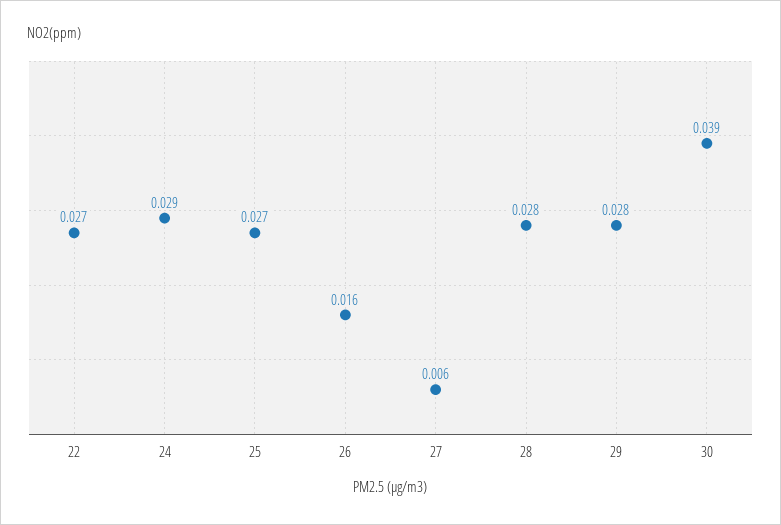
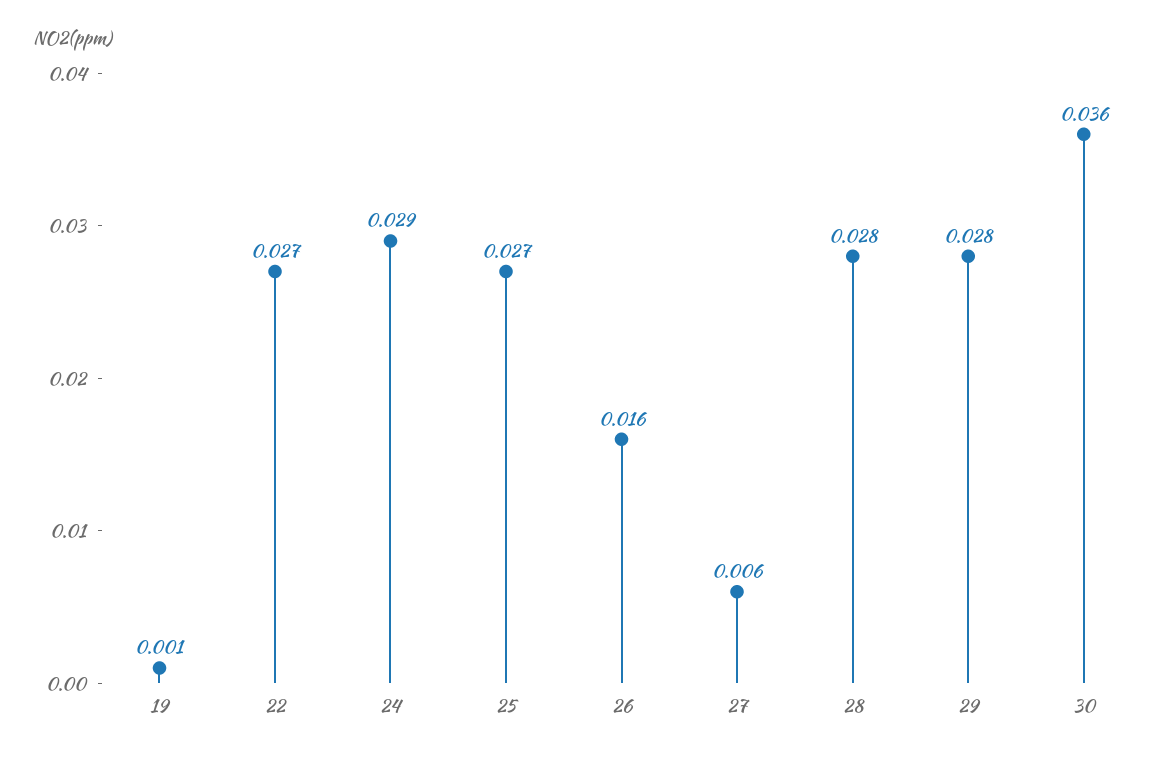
  {
    "22": 0.027,
    "24": 0.029,
    "25": 0.027,
    "26": 0.016,
    "27": 0.006,
    "28": 0.028,
    "29": 0.028,
-   "30": 0.039
+   "30": 0.036,
+   "19": 0.001
  }

